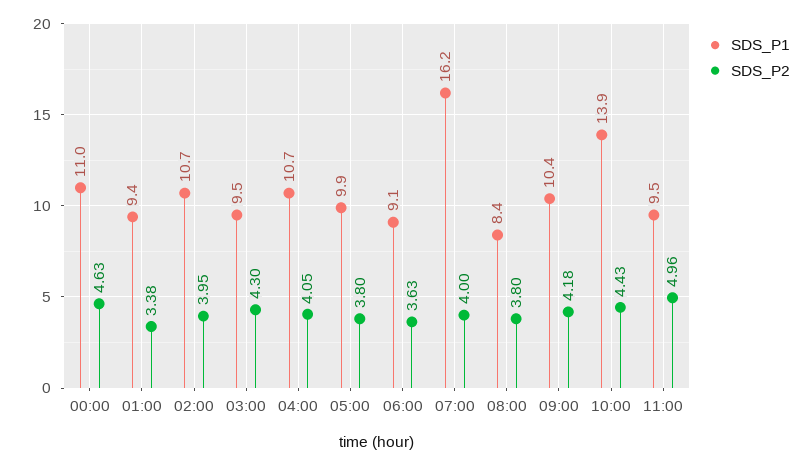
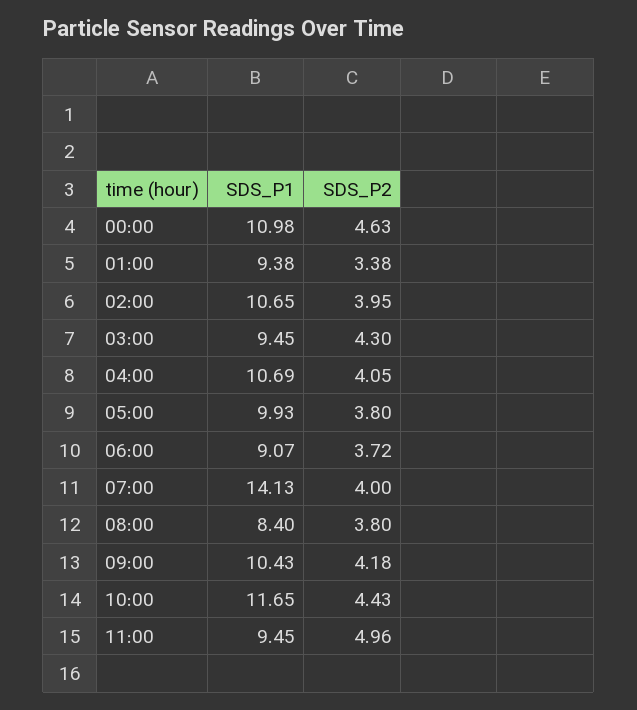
  {
    "SDS_P1": {
      "00:00": 10.98,
      "01:00": 9.38,
      "02:00": 10.65,
      "03:00": 9.45,
      "04:00": 10.69,
      "05:00": 9.93,
      "06:00": 9.07,
-     "07:00": 16.2,
+     "07:00": 14.13,
      "08:00": 8.4,
      "09:00": 10.43,
-     "10:00": 13.9,
+     "10:00": 11.65,
      "11:00": 9.45
    },
    "SDS_P2": {
      "00:00": 4.63,
      "01:00": 3.38,
      "02:00": 3.95,
      "03:00": 4.3,
      "04:00": 4.05,
      "05:00": 3.8,
-     "06:00": 3.63,
+     "06:00": 3.72,
      "07:00": 4,
      "08:00": 3.8,
      "09:00": 4.18,
      "10:00": 4.43,
      "11:00": 4.96
    }
  }

